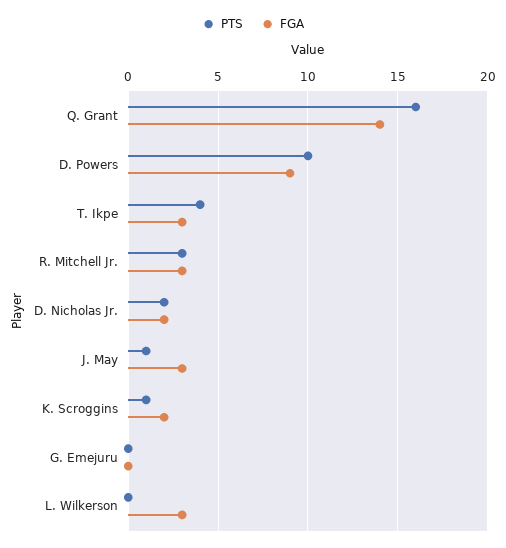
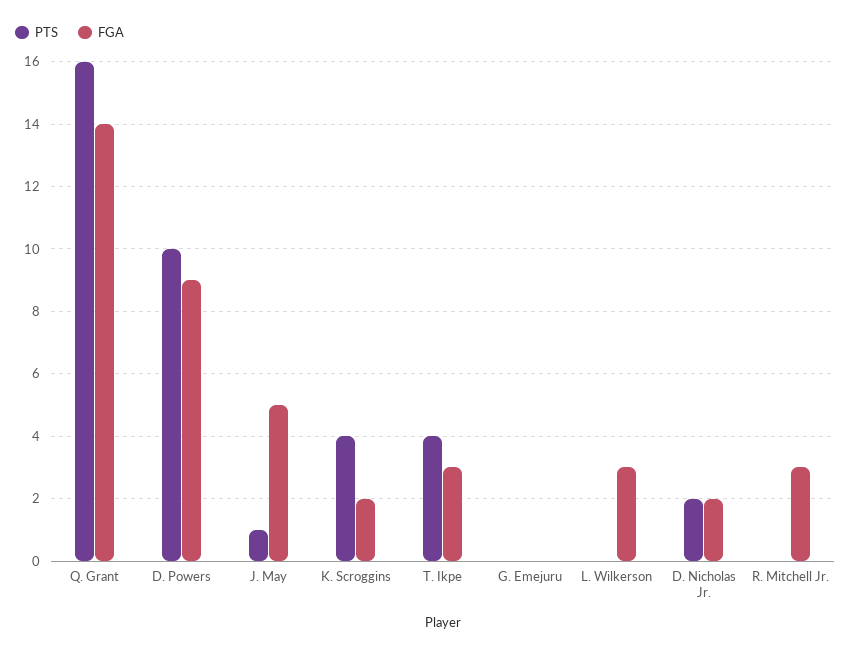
  {
    "PTS": {
      "Q. Grant": 16,
      "D. Powers": 10,
      "T. Ikpe": 4,
-     "R. Mitchell Jr.": 3,
+     "R. Mitchell Jr.": 0,
      "D. Nicholas Jr.": 2,
      "J. May": 1,
-     "K. Scroggins": 1,
+     "K. Scroggins": 4,
      "G. Emejuru": 0,
      "L. Wilkerson": 0
    },
    "FGA": {
      "Q. Grant": 14,
      "D. Powers": 9,
      "T. Ikpe": 3,
      "R. Mitchell Jr.": 3,
      "D. Nicholas Jr.": 2,
-     "J. May": 3,
+     "J. May": 5,
      "K. Scroggins": 2,
      "G. Emejuru": 0,
      "L. Wilkerson": 3
    }
  }

